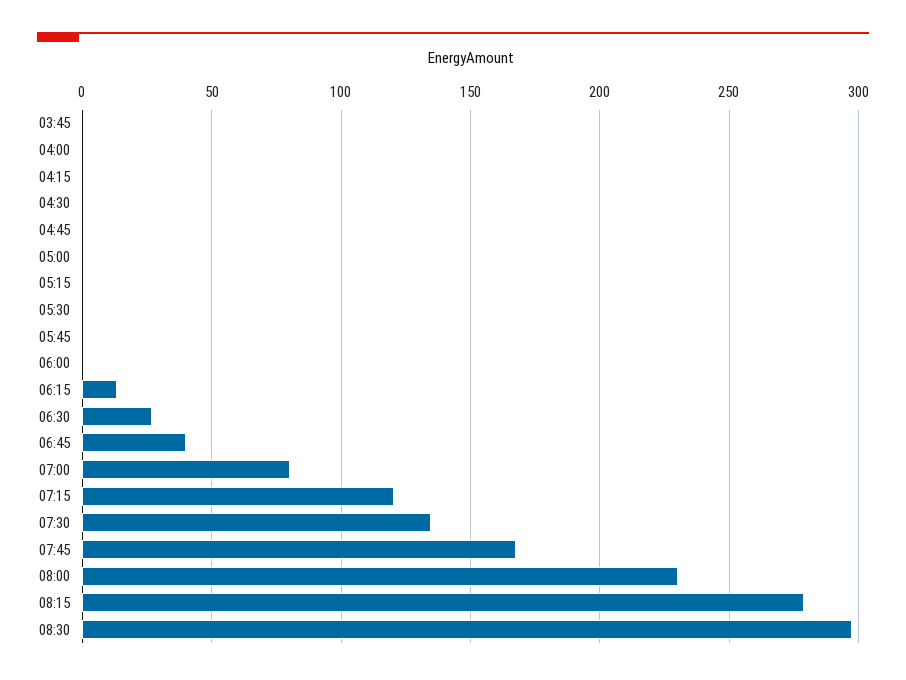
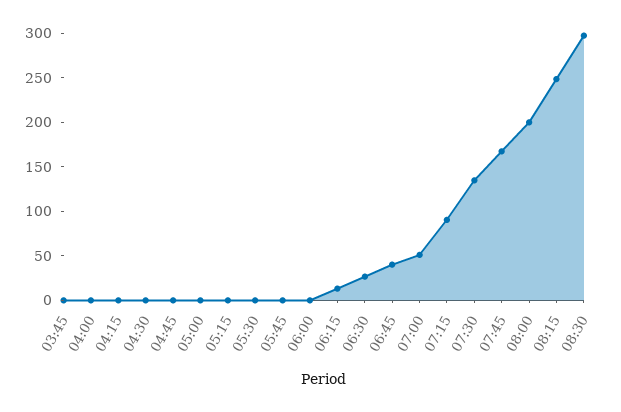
  {
    "03:45": 0,
    "04:00": 0,
    "04:15": 0,
    "04:30": 0,
    "04:45": 0,
    "05:00": 0,
    "05:15": 0,
    "05:30": 0,
    "05:45": 0,
    "06:00": 0,
    "06:15": 15,
    "06:30": 25,
    "06:45": 40,
-   "07:00": 80,
+   "07:00": 50,
-   "07:15": 120,
+   "07:15": 90,
    "07:30": 135,
    "07:45": 170,
-   "08:00": 230,
+   "08:00": 200,
-   "08:15": 280,
+   "08:15": 250,
    "08:30": 295
  }

